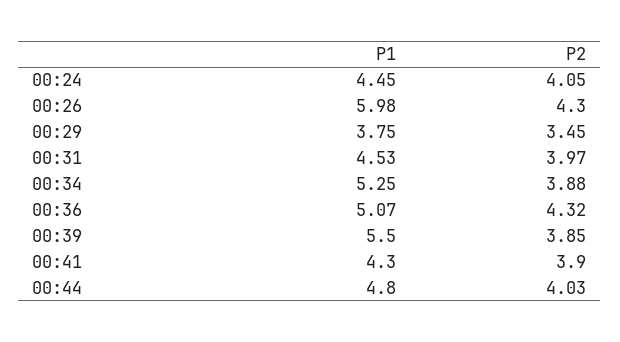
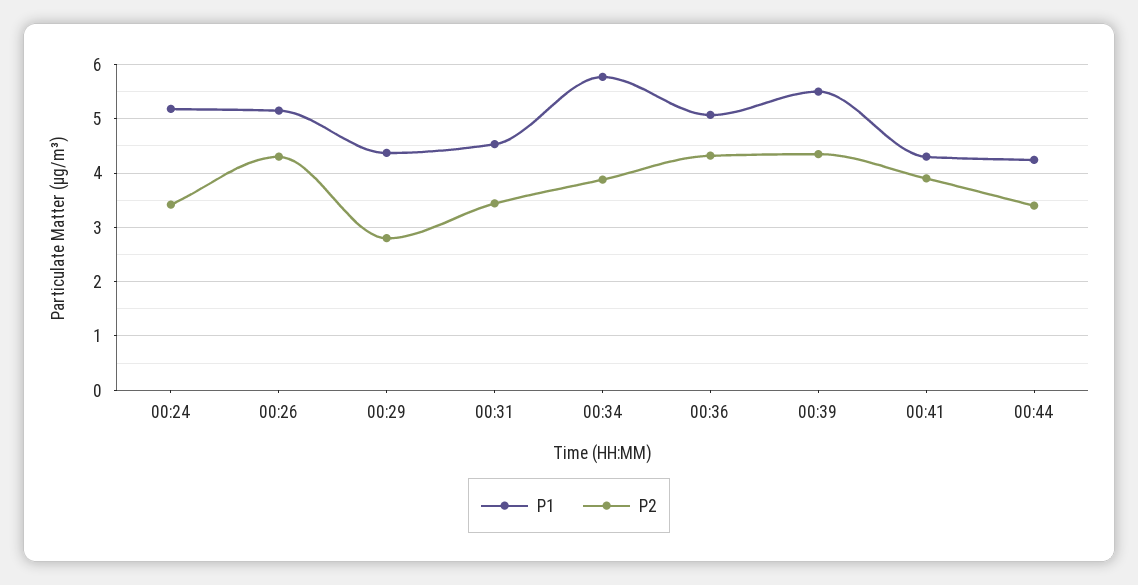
  {
    "P1": {
-     "00:24": 4.45,
+     "00:24": 5.2,
-     "00:26": 5.98,
+     "00:26": 5.2,
-     "00:29": 3.75,
+     "00:29": 4.4,
      "00:31": 4.53,
-     "00:34": 5.25,
+     "00:34": 5.8,
      "00:36": 5.07,
      "00:39": 5.5,
      "00:41": 4.3,
-     "00:44": 4.8
+     "00:44": 4.2
    },
    "P2": {
-     "00:24": 4.05,
+     "00:24": 3.4,
      "00:26": 4.3,
-     "00:29": 3.45,
+     "00:29": 2.8,
-     "00:31": 3.97,
+     "00:31": 3.4,
      "00:34": 3.88,
      "00:36": 4.32,
-     "00:39": 3.85,
+     "00:39": 4.4,
      "00:41": 3.9,
-     "00:44": 4.03
+     "00:44": 3.4
    }
  }

